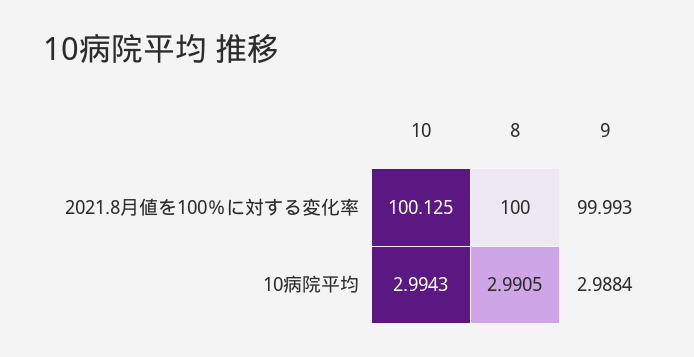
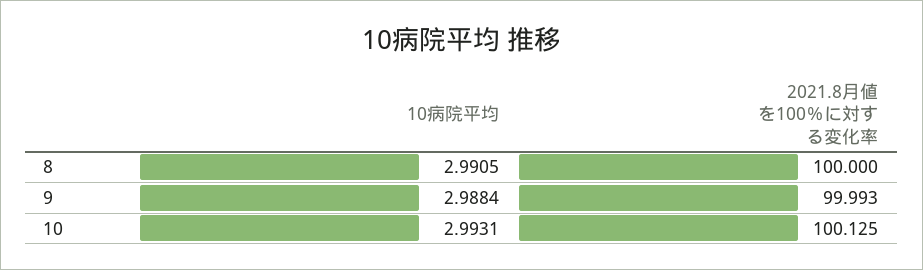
  {
    "10": {
      "2021.8月値を100％に対する変化率": 100.125,
-     "10病院平均": 2.9943
+     "10病院平均": 2.9931
    },
    "8": {
      "2021.8月値を100％に対する変化率": 100,
      "10病院平均": 2.9905
    },
    "9": {
      "2021.8月値を100％に対する変化率": 99.993,
      "10病院平均": 2.9884
    }
  }

